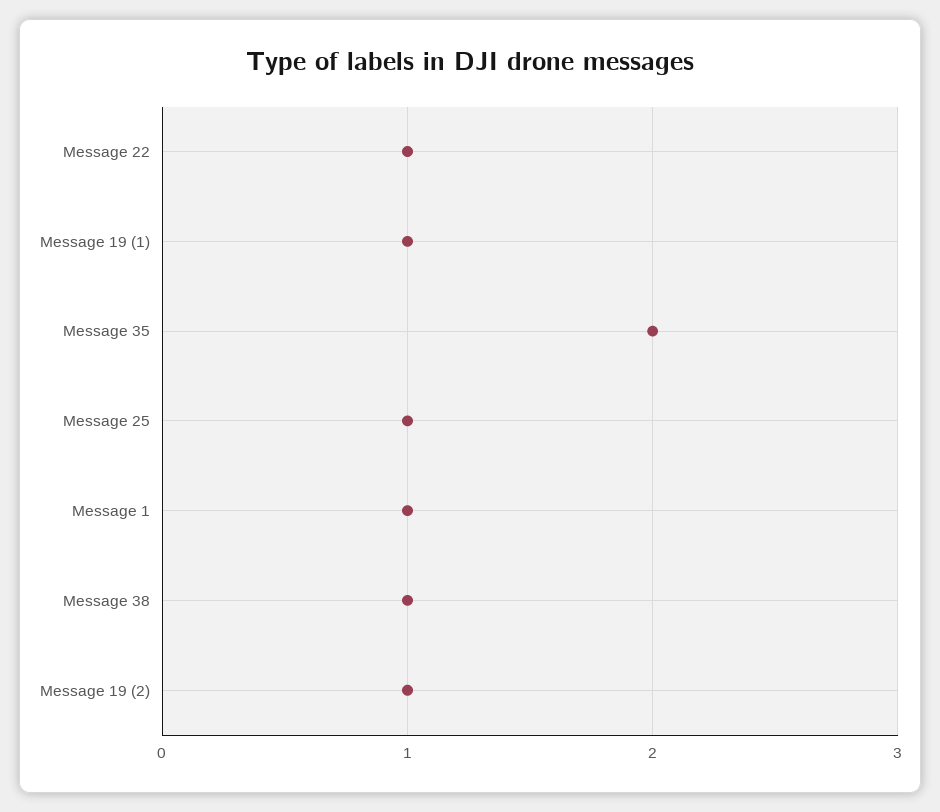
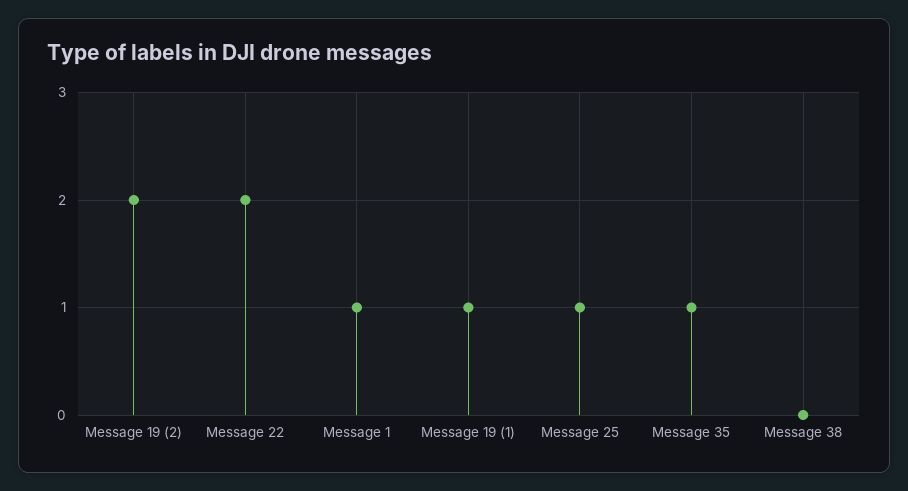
  {
-   "Message 22": 1,
+   "Message 22": 2,
    "Message 19 (1)": 1,
-   "Message 35": 2,
+   "Message 35": 1,
    "Message 25": 1,
    "Message 1": 1,
-   "Message 38": 1,
+   "Message 38": 0,
-   "Message 19 (2)": 1
+   "Message 19 (2)": 2
  }

